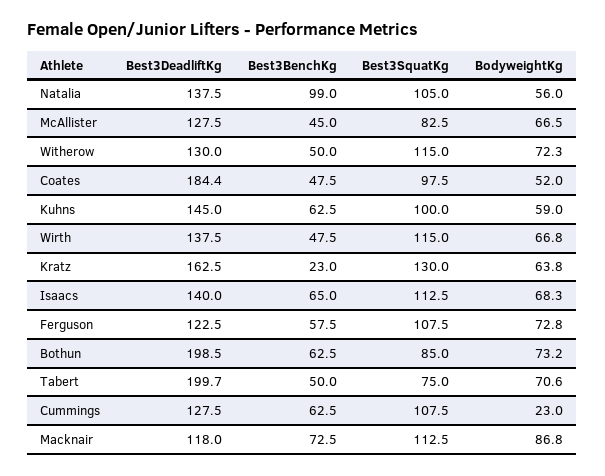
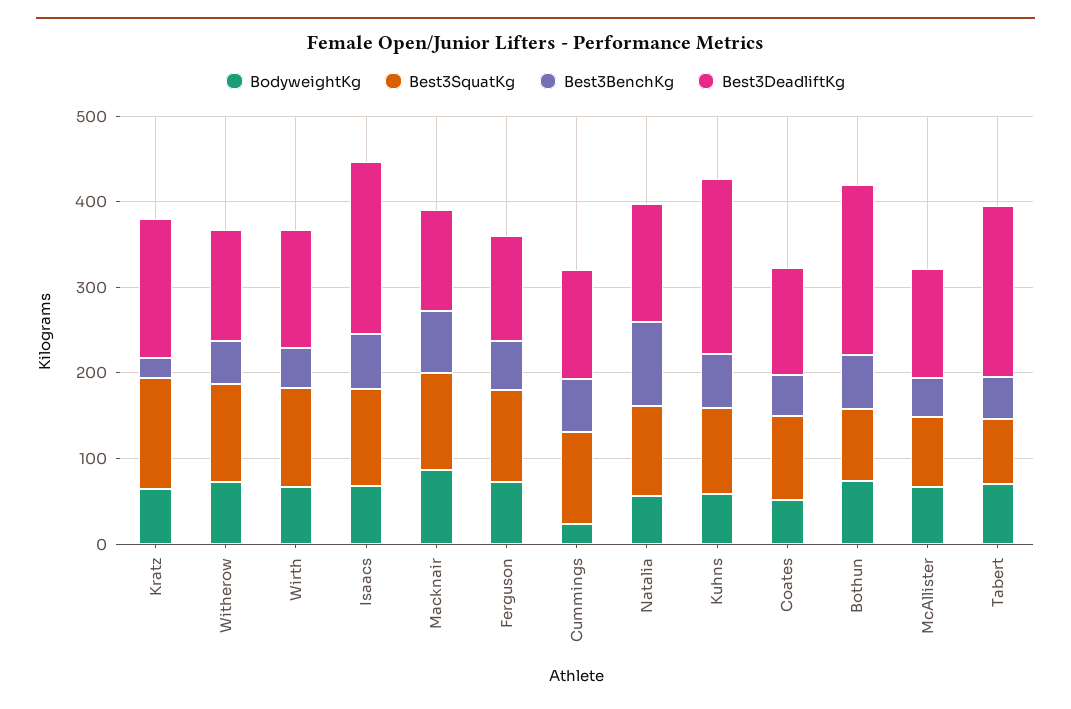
  {
    "Best3DeadliftKg": {
      "Natalia": 137.5,
      "McAllister": 127.5,
      "Witherow": 130,
-     "Coates": 184.4,
+     "Coates": 120,
-     "Kuhns": 145,
+     "Kuhns": 200,
      "Wirth": 137.5,
      "Kratz": 162.5,
-     "Isaacs": 140,
+     "Isaacs": 200,
      "Ferguson": 122.5,
      "Bothun": 198.5,
      "Tabert": 199.7,
      "Cummings": 127.5,
      "Macknair": 118
    },
    "Best3BenchKg": {
      "Natalia": 99,
      "McAllister": 45,
      "Witherow": 50,
      "Coates": 47.5,
      "Kuhns": 62.5,
      "Wirth": 47.5,
      "Kratz": 23,
      "Isaacs": 65,
      "Ferguson": 57.5,
      "Bothun": 62.5,
      "Tabert": 50,
      "Cummings": 62.5,
      "Macknair": 72.5
    },
    "Best3SquatKg": {
      "Natalia": 105,
      "McAllister": 82.5,
      "Witherow": 115,
      "Coates": 97.5,
      "Kuhns": 100,
      "Wirth": 115,
      "Kratz": 130,
      "Isaacs": 112.5,
      "Ferguson": 107.5,
      "Bothun": 85,
      "Tabert": 75,
      "Cummings": 107.5,
      "Macknair": 112.5
    },
    "BodyweightKg": {
      "Natalia": 56,
      "McAllister": 66.5,
      "Witherow": 72.3,
      "Coates": 52,
      "Kuhns": 59,
      "Wirth": 66.8,
      "Kratz": 63.8,
      "Isaacs": 68.3,
      "Ferguson": 72.8,
      "Bothun": 73.2,
      "Tabert": 70.6,
      "Cummings": 23,
      "Macknair": 86.8
    }
  }

